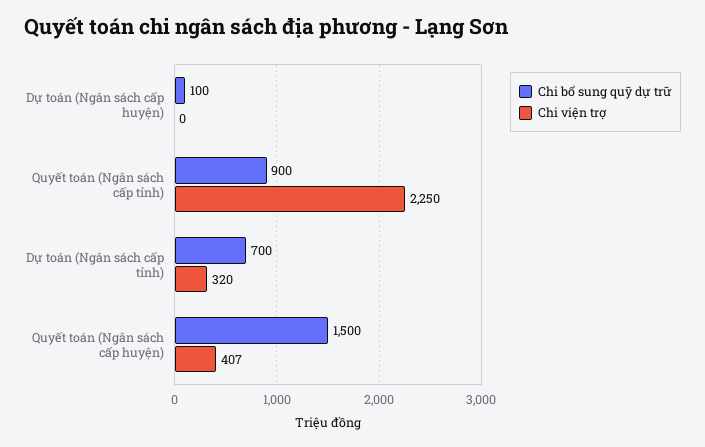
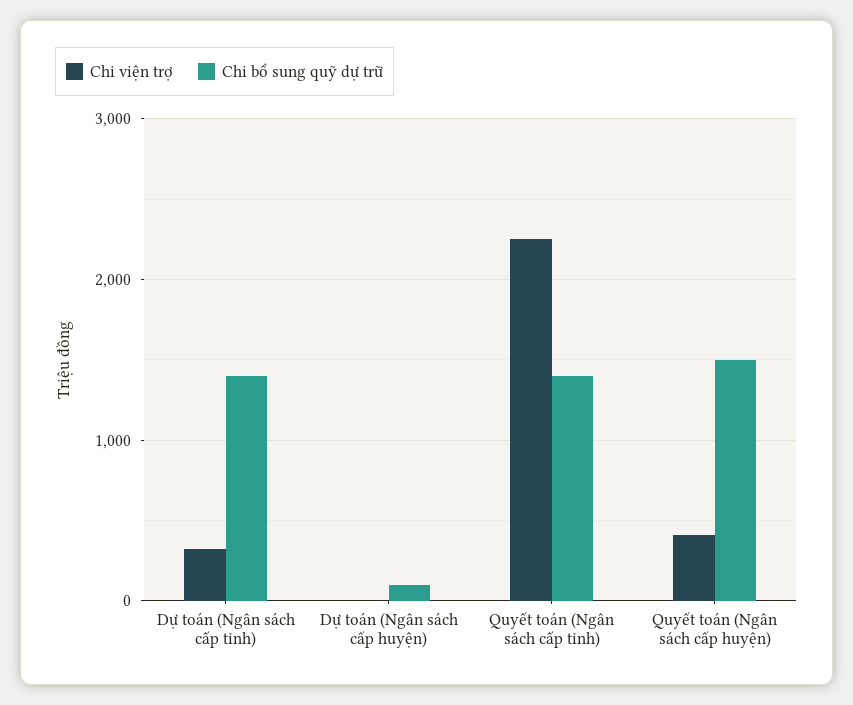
  {
    "Chi bổ sung quỹ dự trữ": {
      "Dự toán (Ngân sách cấp huyện)": 100,
-     "Quyết toán (Ngân sách cấp tỉnh)": 900,
+     "Quyết toán (Ngân sách cấp tỉnh)": 1400,
-     "Dự toán (Ngân sách cấp tỉnh)": 700,
+     "Dự toán (Ngân sách cấp tỉnh)": 1400,
      "Quyết toán (Ngân sách cấp huyện)": 1500
    },
    "Chi viện trợ": {
      "Dự toán (Ngân sách cấp huyện)": 0,
      "Quyết toán (Ngân sách cấp tỉnh)": 2250,
      "Dự toán (Ngân sách cấp tỉnh)": 320,
      "Quyết toán (Ngân sách cấp huyện)": 407
    }
  }

